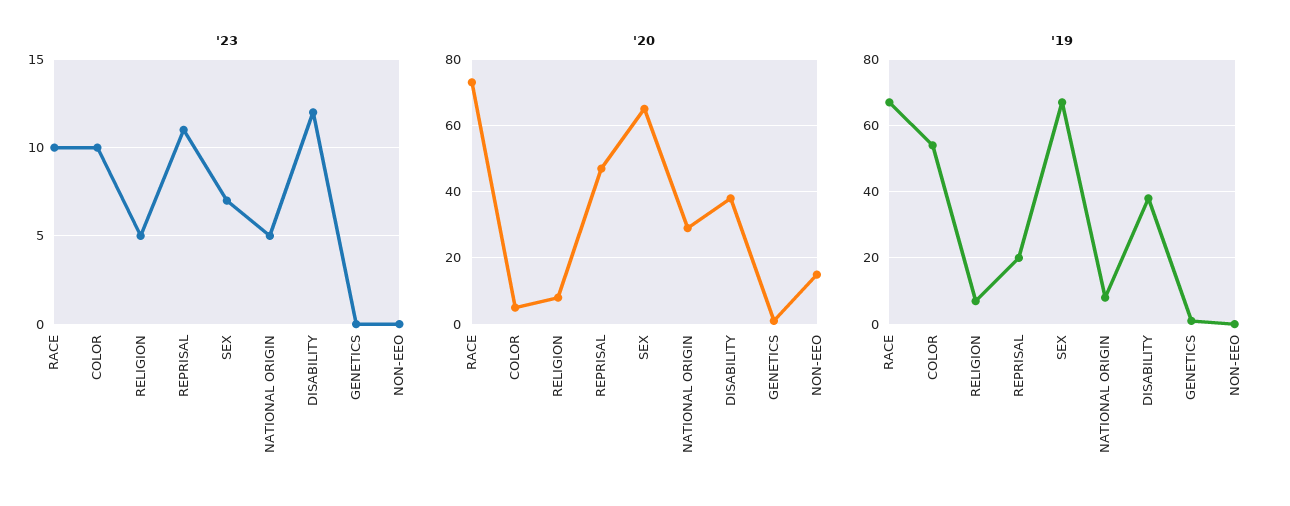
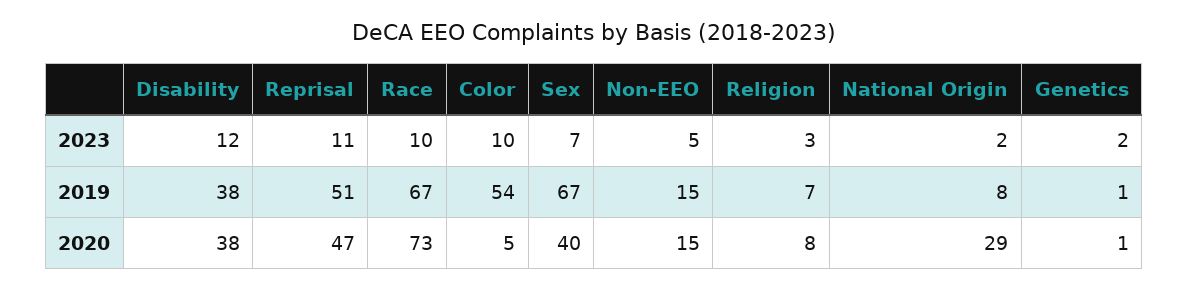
  {
    "'23": {
      "RACE": 10,
      "COLOR": 10,
-     "RELIGION": 5,
+     "RELIGION": 3,
      "REPRISAL": 11,
      "SEX": 7,
-     "NATIONAL ORIGIN": 5,
+     "NATIONAL ORIGIN": 2,
      "DISABILITY": 12,
-     "GENETICS": 0,
+     "GENETICS": 2,
-     "NON-EEO": 0
+     "NON-EEO": 5
    },
    "'20": {
      "RACE": 73,
      "COLOR": 5,
      "RELIGION": 8,
      "REPRISAL": 47,
-     "SEX": 65,
+     "SEX": 40,
      "NATIONAL ORIGIN": 29,
      "DISABILITY": 38,
      "GENETICS": 1,
      "NON-EEO": 15
    },
    "'19": {
      "RACE": 67,
      "COLOR": 54,
      "RELIGION": 7,
-     "REPRISAL": 20,
+     "REPRISAL": 51,
      "SEX": 67,
      "NATIONAL ORIGIN": 8,
      "DISABILITY": 38,
      "GENETICS": 1,
-     "NON-EEO": 0
+     "NON-EEO": 15
    }
  }

